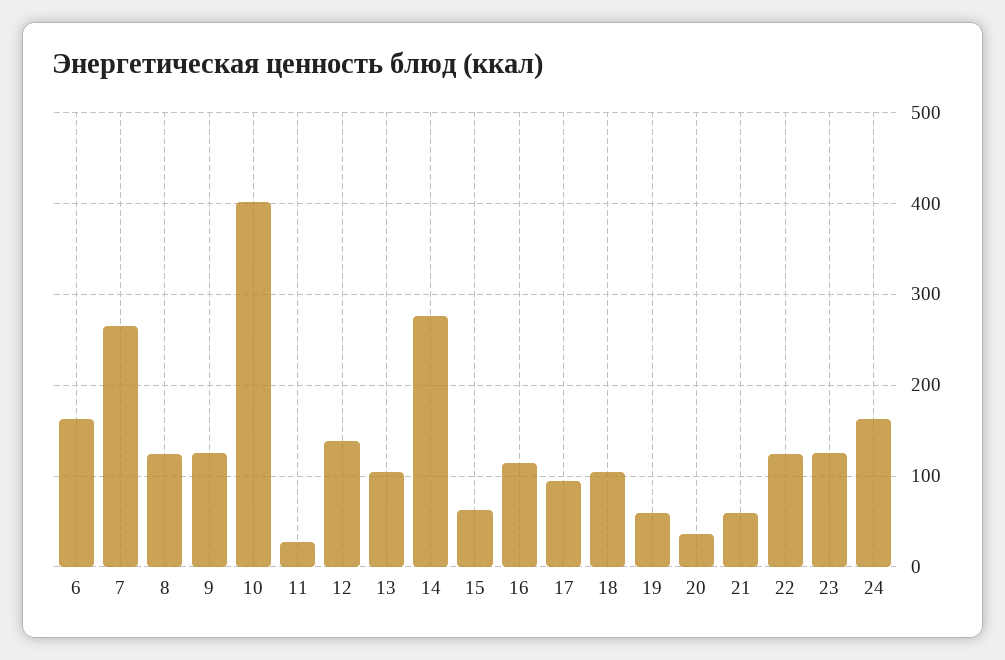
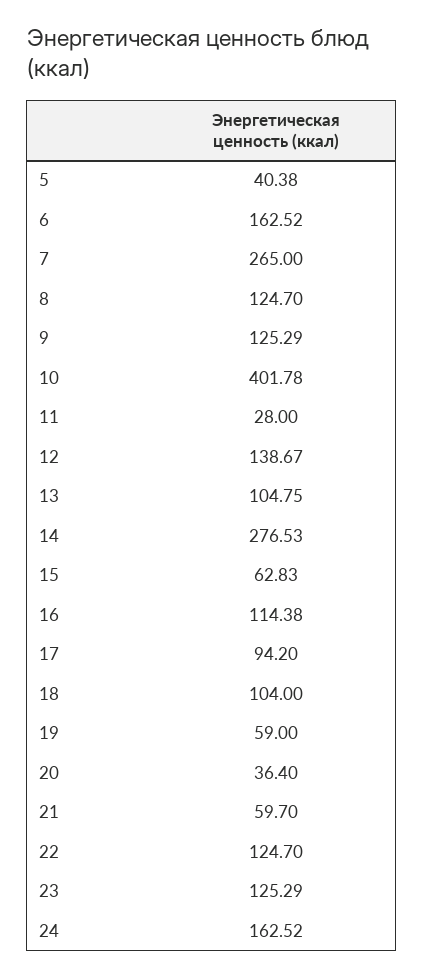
  {
    "6": 162.52,
    "7": 265,
    "8": 124.7,
    "9": 125.29,
    "10": 401.78,
    "11": 28,
    "12": 138.67,
    "13": 104.75,
    "14": 276.53,
    "15": 62.83,
    "16": 114.38,
    "17": 94.2,
    "18": 104,
    "19": 59,
    "20": 36.4,
    "21": 59.7,
    "22": 124.7,
    "23": 125.29,
-   "24": 162.52
+   "24": 162.52,
+   "5": 40.38
  }

